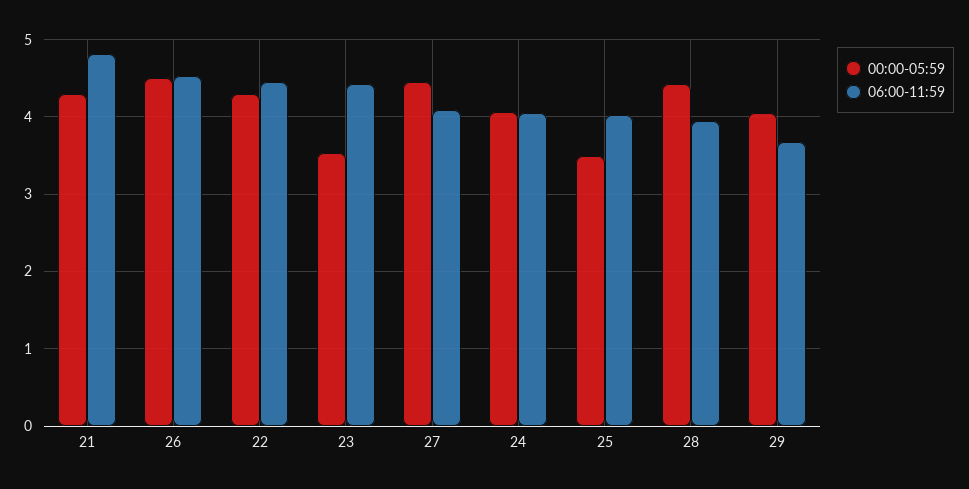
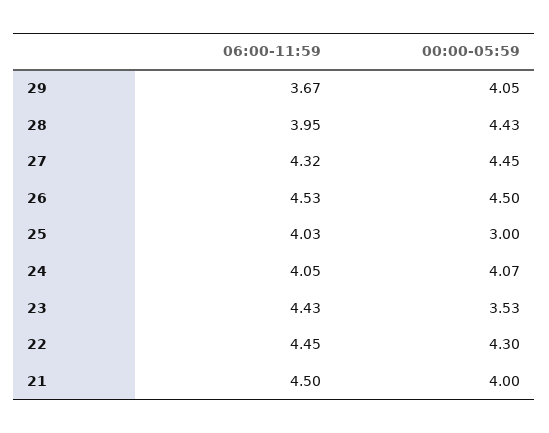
  {
    "00:00-05:59": {
-     "21": 4.3,
+     "21": 4,
      "26": 4.5,
      "22": 4.3,
      "23": 3.53,
      "27": 4.45,
      "24": 4.07,
-     "25": 3.5,
+     "25": 3,
      "28": 4.43,
      "29": 4.05
    },
    "06:00-11:59": {
-     "21": 4.8,
+     "21": 4.5,
      "26": 4.53,
      "22": 4.45,
      "23": 4.43,
-     "27": 4.1,
+     "27": 4.32,
      "24": 4.05,
      "25": 4.03,
      "28": 3.95,
      "29": 3.67
    }
  }

